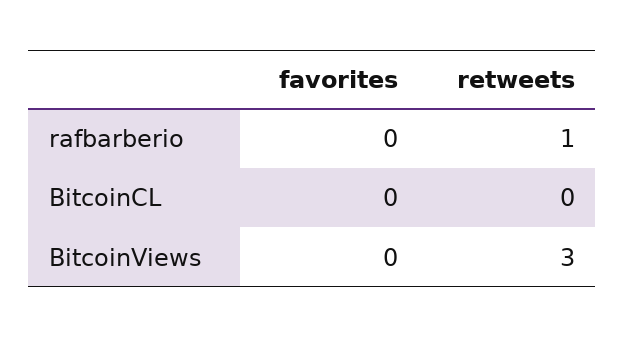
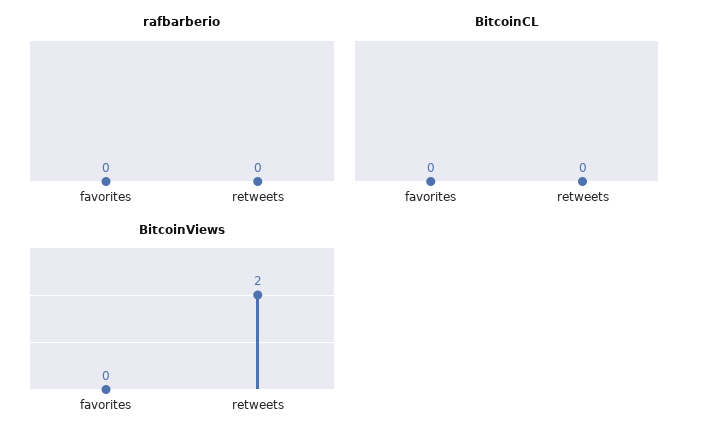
  {
    "rafbarberio": {
      "favorites": 0,
-     "retweets": 1
+     "retweets": 0
    },
    "BitcoinCL": {
      "favorites": 0,
      "retweets": 0
    },
    "BitcoinViews": {
      "favorites": 0,
-     "retweets": 3
+     "retweets": 2
    }
  }

